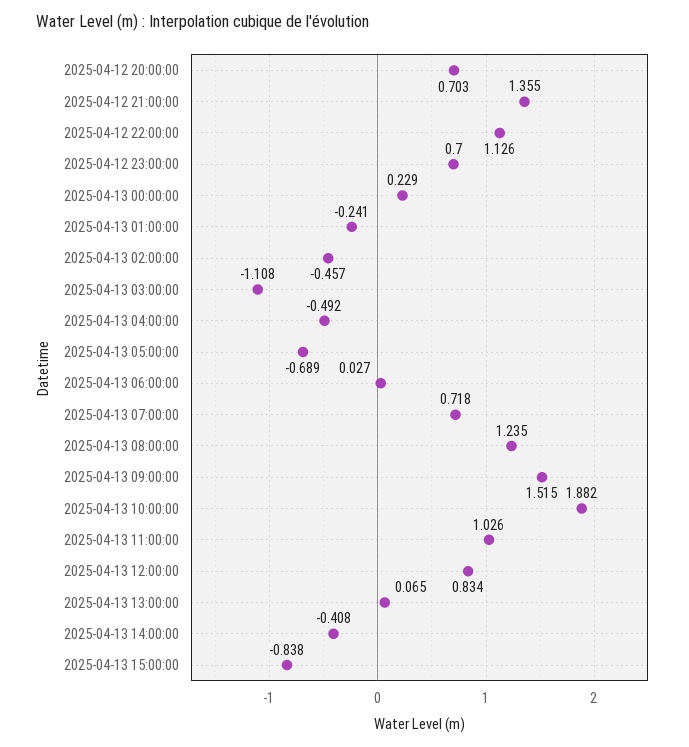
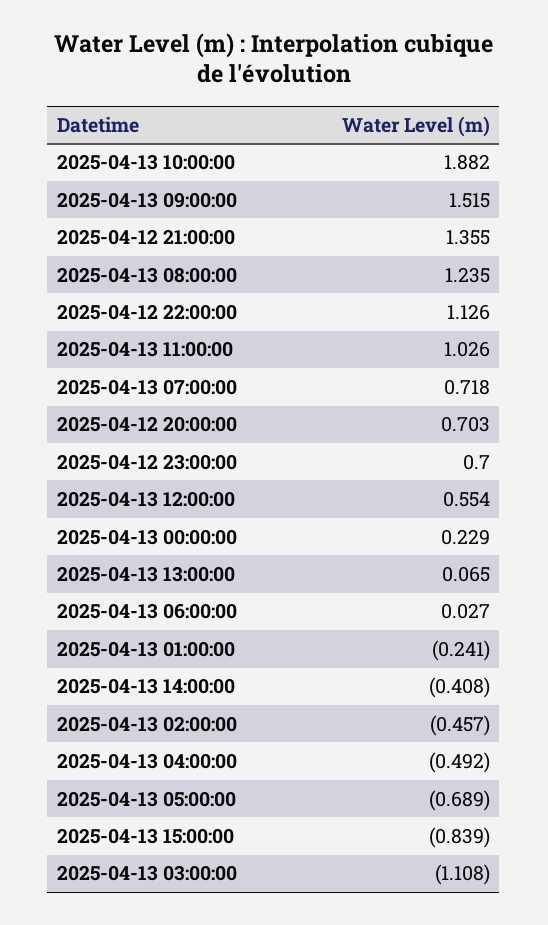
  {
    "2025-04-12 20:00:00": 0.703,
    "2025-04-12 21:00:00": 1.355,
    "2025-04-12 22:00:00": 1.126,
    "2025-04-12 23:00:00": 0.7,
    "2025-04-13 00:00:00": 0.229,
    "2025-04-13 01:00:00": -0.241,
    "2025-04-13 02:00:00": -0.457,
    "2025-04-13 03:00:00": -1.108,
    "2025-04-13 04:00:00": -0.492,
    "2025-04-13 05:00:00": -0.689,
    "2025-04-13 06:00:00": 0.027,
    "2025-04-13 07:00:00": 0.718,
    "2025-04-13 08:00:00": 1.235,
    "2025-04-13 09:00:00": 1.515,
    "2025-04-13 10:00:00": 1.882,
    "2025-04-13 11:00:00": 1.026,
-   "2025-04-13 12:00:00": 0.834,
+   "2025-04-13 12:00:00": 0.554,
    "2025-04-13 13:00:00": 0.065,
    "2025-04-13 14:00:00": -0.408,
-   "2025-04-13 15:00:00": -0.838
+   "2025-04-13 15:00:00": -0.839
  }

